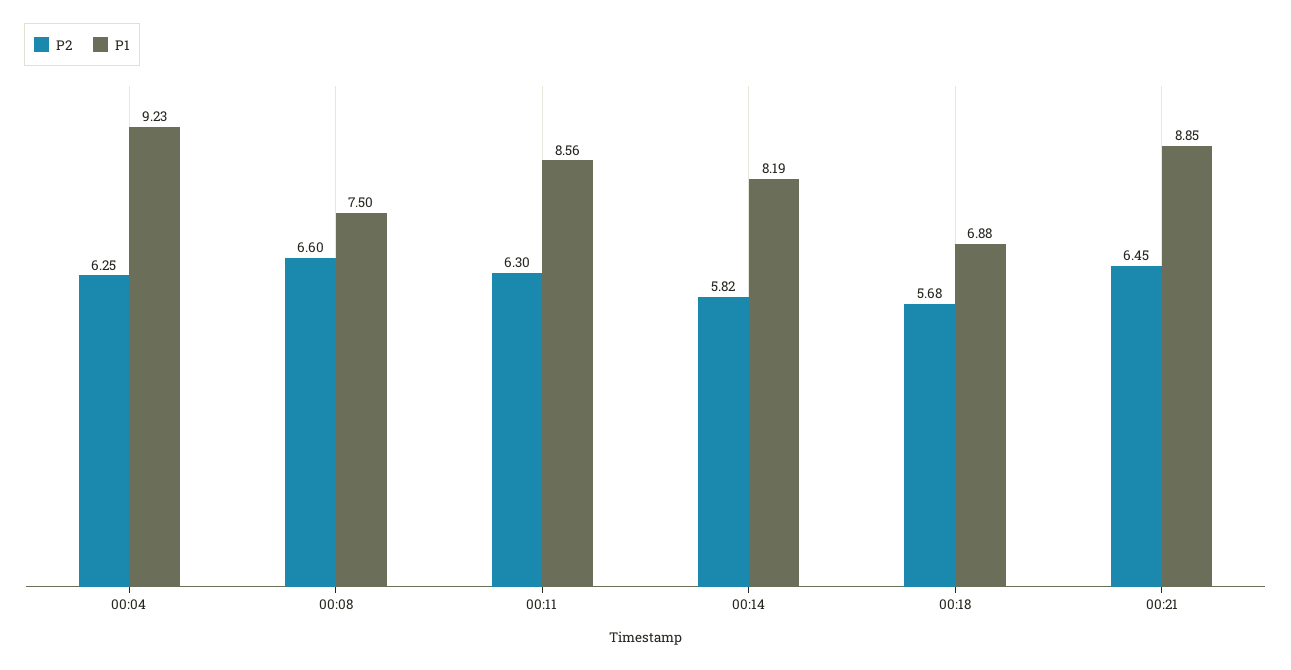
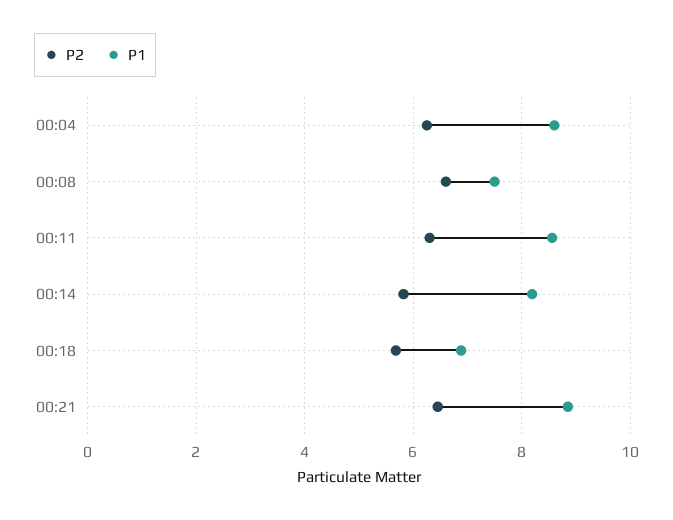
  {
    "P2": {
      "00:04": 6.25,
      "00:08": 6.6,
      "00:11": 6.3,
      "00:14": 5.82,
      "00:18": 5.68,
      "00:21": 6.45
    },
    "P1": {
-     "00:04": 9.23,
+     "00:04": 8.6,
      "00:08": 7.5,
      "00:11": 8.56,
      "00:14": 8.19,
      "00:18": 6.88,
      "00:21": 8.85
    }
  }

